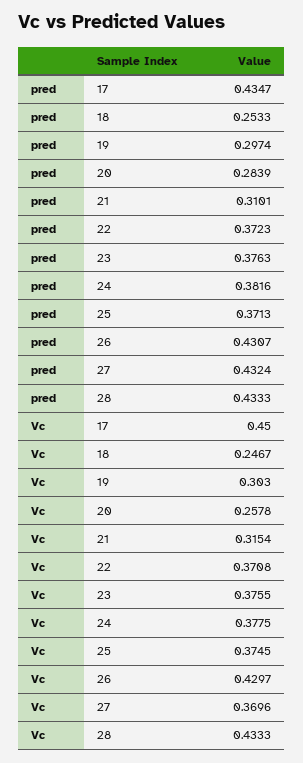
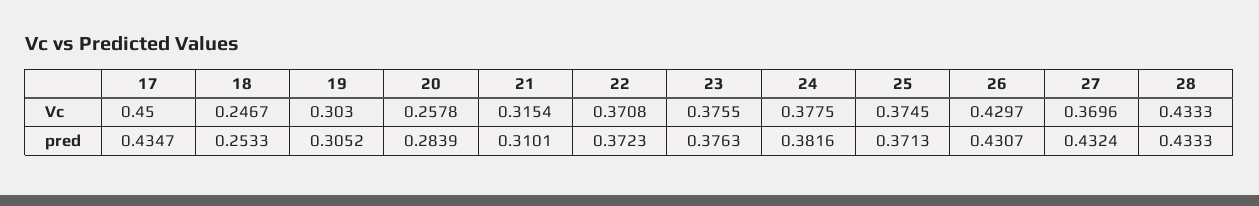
  {
    "pred": {
      "17": 0.4347,
      "18": 0.2533,
-     "19": 0.2974,
+     "19": 0.3052,
      "20": 0.2839,
      "21": 0.3101,
      "22": 0.3723,
      "23": 0.3763,
      "24": 0.3816,
      "25": 0.3713,
      "26": 0.4307,
      "27": 0.4324,
      "28": 0.4333
    },
    "Vc": {
      "17": 0.45,
      "18": 0.2467,
      "19": 0.303,
      "20": 0.2578,
      "21": 0.3154,
      "22": 0.3708,
      "23": 0.3755,
      "24": 0.3775,
      "25": 0.3745,
      "26": 0.4297,
      "27": 0.3696,
      "28": 0.4333
    }
  }

